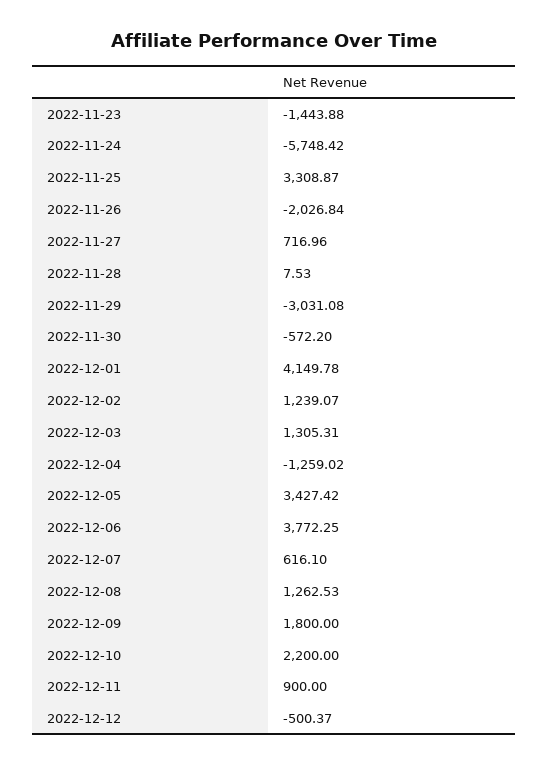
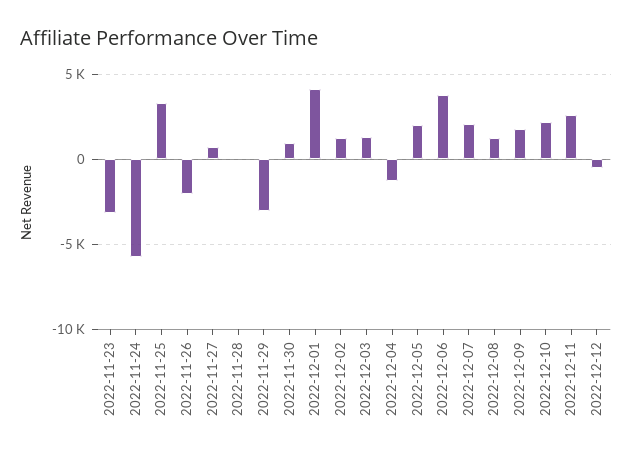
  {
-   "2022-11-23": -1443.88,
+   "2022-11-23": -3000,
    "2022-11-24": -5748.42,
    "2022-11-25": 3308.87,
    "2022-11-26": -2026.84,
    "2022-11-27": 716.96,
    "2022-11-28": 7.53,
    "2022-11-29": -3031.08,
-   "2022-11-30": -572.2,
+   "2022-11-30": 1000,
    "2022-12-01": 4149.78,
    "2022-12-02": 1239.07,
    "2022-12-03": 1305.31,
    "2022-12-04": -1259.02,
-   "2022-12-05": 3427.42,
+   "2022-12-05": 2000,
    "2022-12-06": 3772.25,
-   "2022-12-07": 616.1,
+   "2022-12-07": 2000,
    "2022-12-08": 1262.53,
    "2022-12-09": 1800,
    "2022-12-10": 2200,
-   "2022-12-11": 900,
+   "2022-12-11": 2500,
    "2022-12-12": -500.37
  }

